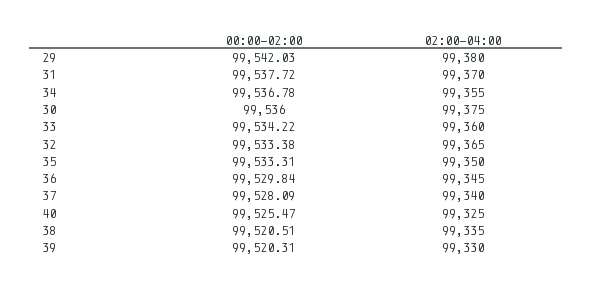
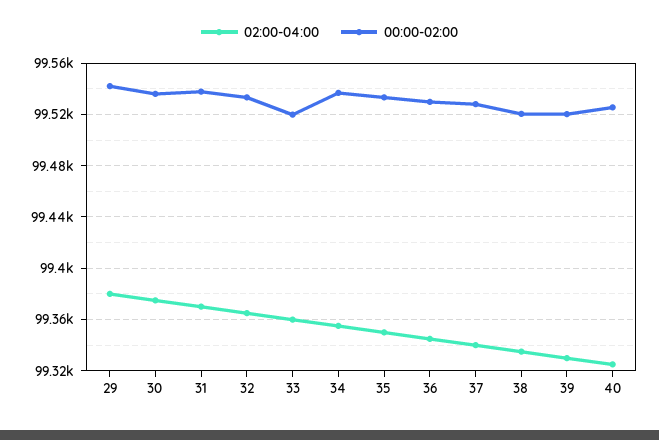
  {
    "00:00-02:00": {
      "29": 99542.03,
      "31": 99537.72,
      "34": 99536.78,
      "30": 99536,
-     "33": 99534.22,
+     "33": 99520,
      "32": 99533.38,
      "35": 99533.31,
      "36": 99529.84,
      "37": 99528.09,
      "40": 99525.47,
      "38": 99520.51,
      "39": 99520.31
    },
    "02:00-04:00": {
      "29": 99380,
      "31": 99370,
      "34": 99355,
      "30": 99375,
      "33": 99360,
      "32": 99365,
      "35": 99350,
      "36": 99345,
      "37": 99340,
      "40": 99325,
      "38": 99335,
      "39": 99330
    }
  }

